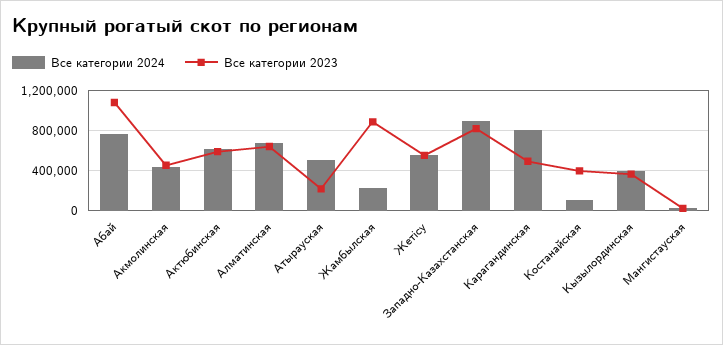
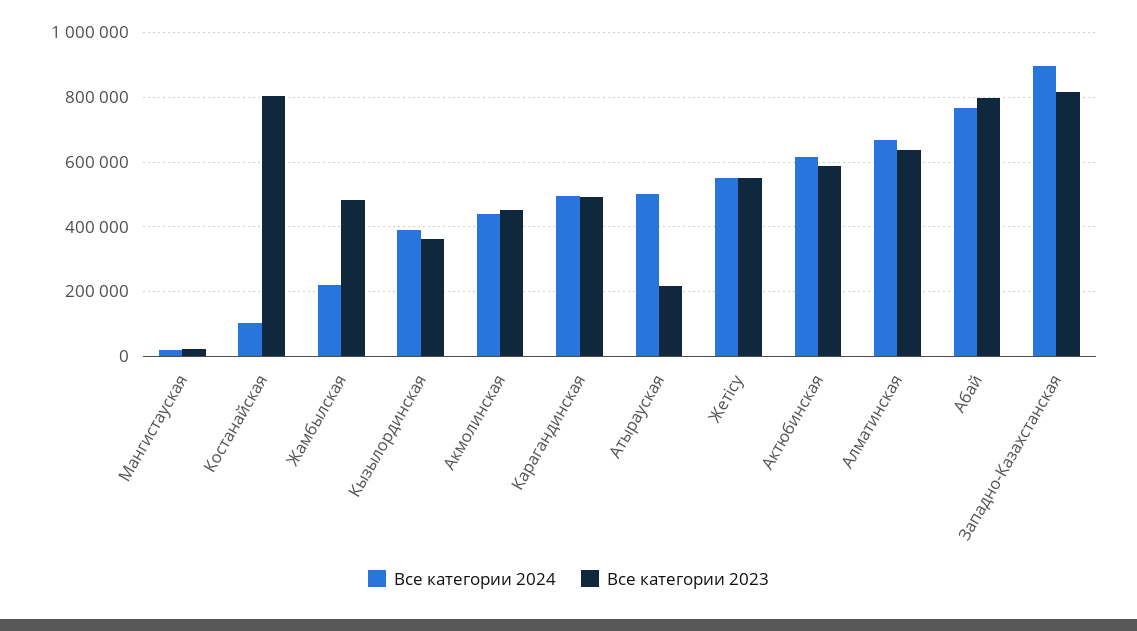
  {
    "Все категории 2024": {
      "Абай": 760000,
      "Акмолинская": 440000,
      "Актюбинская": 620000,
      "Алматинская": 660000,
      "Атырауская": 500000,
      "Жамбылская": 220000,
      "Жетісу": 560000,
      "Западно-Казахстанская": 900000,
-     "Карагандинская": 800000,
+     "Карагандинская": 500000,
      "Костанайская": 100000,
      "Кызылординская": 400000,
      "Мангистауская": 20000
    },
    "Все категории 2023": {
-     "Абай": 1100000,
+     "Абай": 800000,
      "Акмолинская": 460000,
      "Актюбинская": 580000,
      "Алматинская": 640000,
      "Атырауская": 220000,
-     "Жамбылская": 900000,
+     "Жамбылская": 480000,
      "Жетісу": 560000,
      "Западно-Казахстанская": 820000,
      "Карагандинская": 500000,
-     "Костанайская": 400000,
+     "Костанайская": 800000,
      "Кызылординская": 360000,
      "Мангистауская": 20000
    }
  }

